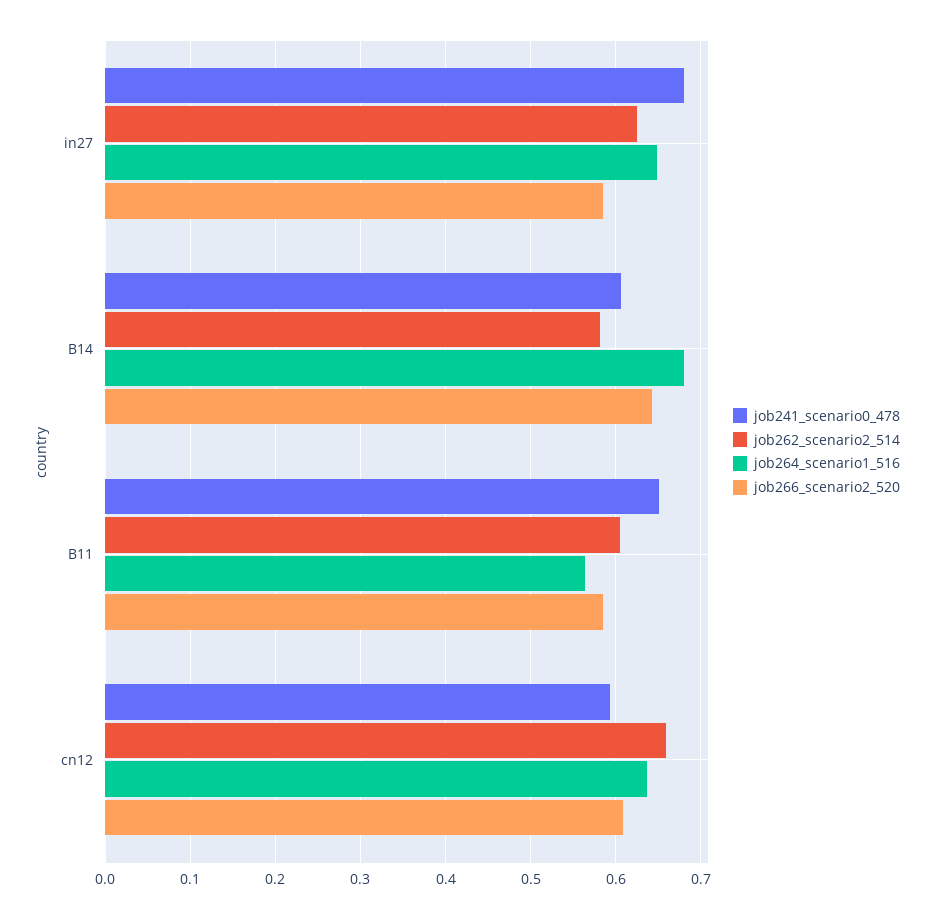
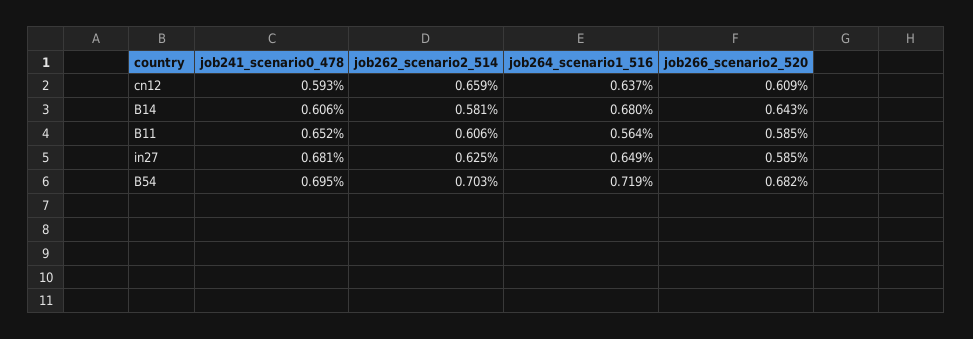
  {
    "job241_scenario0_478": {
      "in27": 0.681,
      "B14": 0.606,
      "B11": 0.652,
-     "cn12": 0.593
+     "cn12": 0.593,
+     "B54": 0.695
    },
    "job262_scenario2_514": {
      "in27": 0.625,
      "B14": 0.581,
      "B11": 0.606,
-     "cn12": 0.659
+     "cn12": 0.659,
+     "B54": 0.703
    },
    "job264_scenario1_516": {
      "in27": 0.649,
      "B14": 0.68,
      "B11": 0.564,
-     "cn12": 0.637
+     "cn12": 0.637,
+     "B54": 0.719
    },
    "job266_scenario2_520": {
      "in27": 0.585,
      "B14": 0.643,
      "B11": 0.585,
-     "cn12": 0.609
+     "cn12": 0.609,
+     "B54": 0.682
    }
  }

